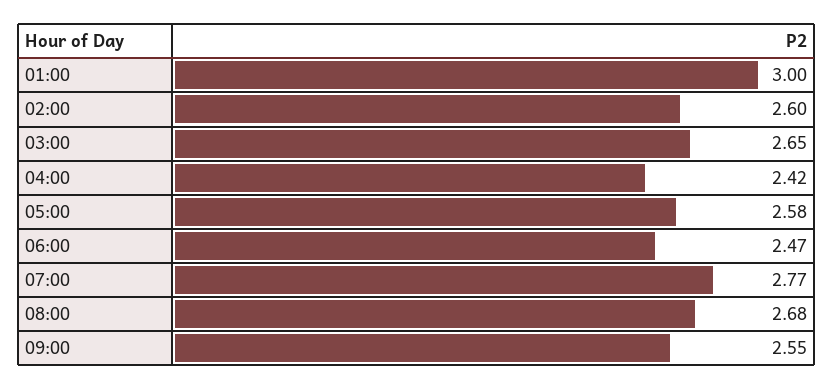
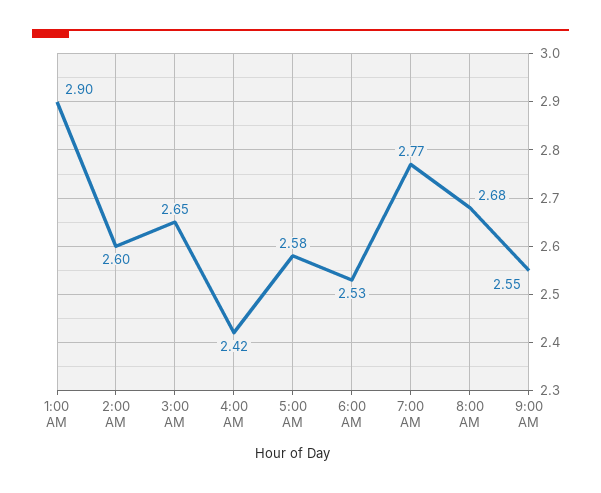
  {
-   "01:00": 3,
+   "01:00": 2.9,
    "02:00": 2.6,
    "03:00": 2.65,
    "04:00": 2.42,
    "05:00": 2.58,
-   "06:00": 2.47,
+   "06:00": 2.53,
    "07:00": 2.77,
    "08:00": 2.68,
    "09:00": 2.55
  }

